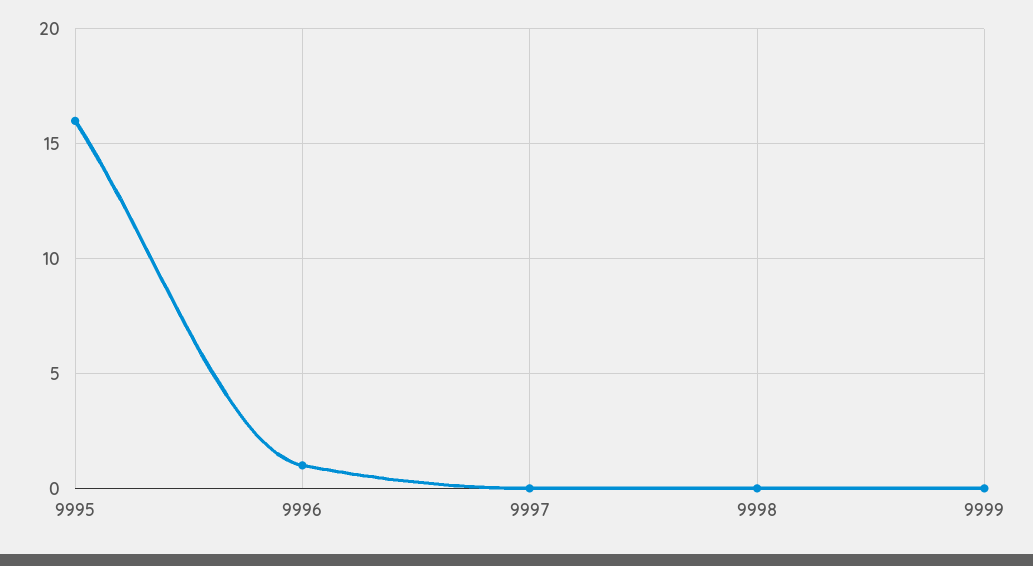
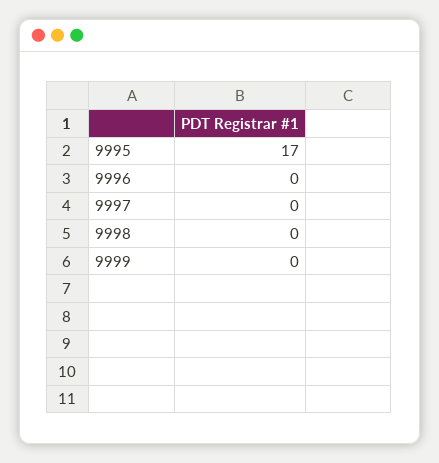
  {
-   "9995": 16,
+   "9995": 17,
-   "9996": 1,
+   "9996": 0,
    "9997": 0,
    "9998": 0,
    "9999": 0
  }

